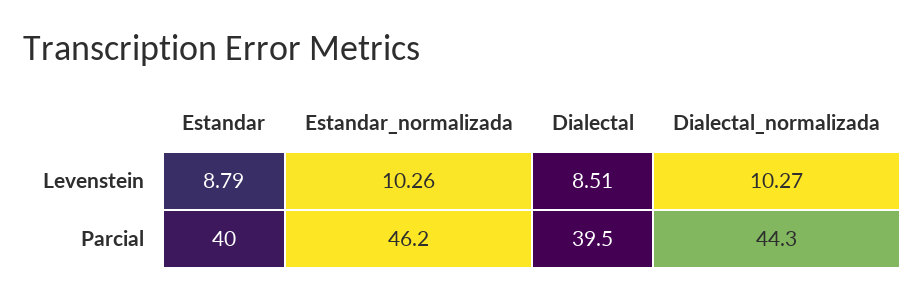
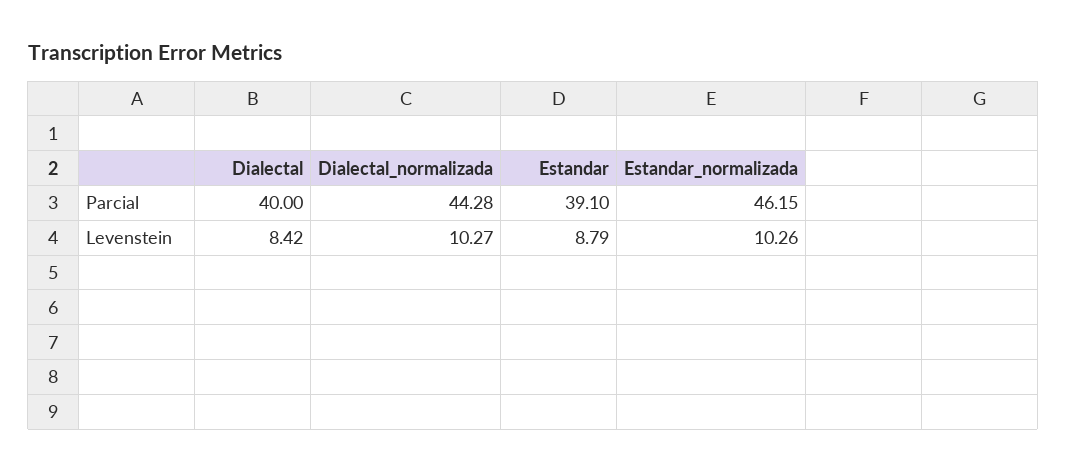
  {
    "Estandar": {
      "Levenstein": 8.79,
-     "Parcial": 40
+     "Parcial": 39.1
    },
    "Estandar_normalizada": {
      "Levenstein": 10.26,
      "Parcial": 46.15
    },
    "Dialectal": {
-     "Levenstein": 8.51,
+     "Levenstein": 8.42,
-     "Parcial": 39.5
+     "Parcial": 40
    },
    "Dialectal_normalizada": {
      "Levenstein": 10.27,
      "Parcial": 44.28
    }
  }

